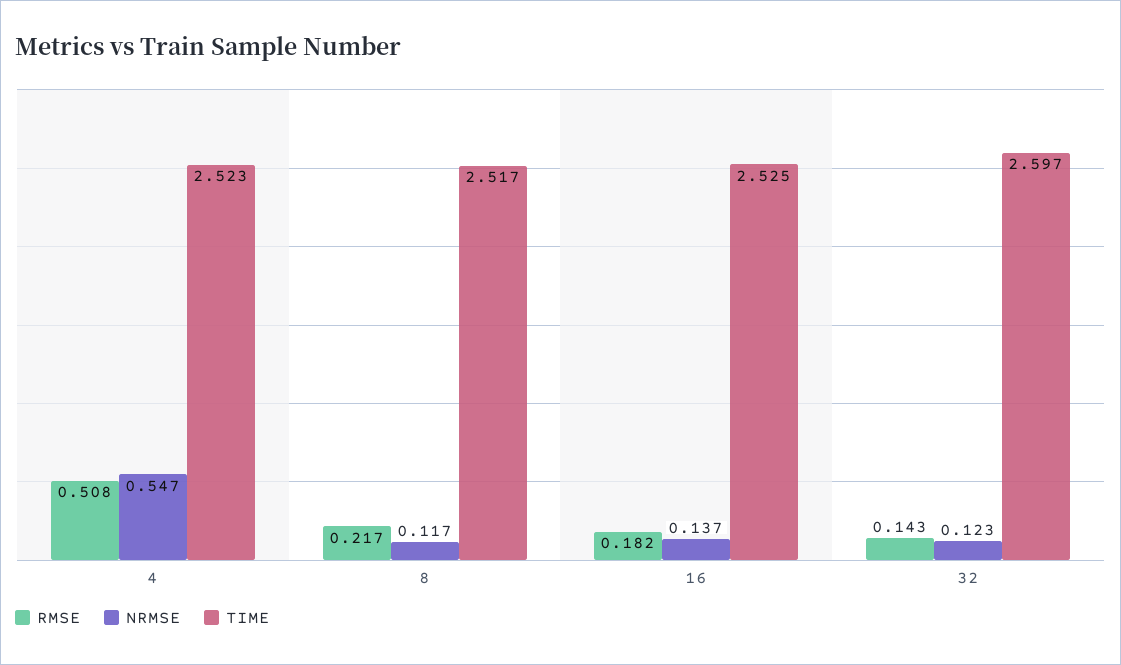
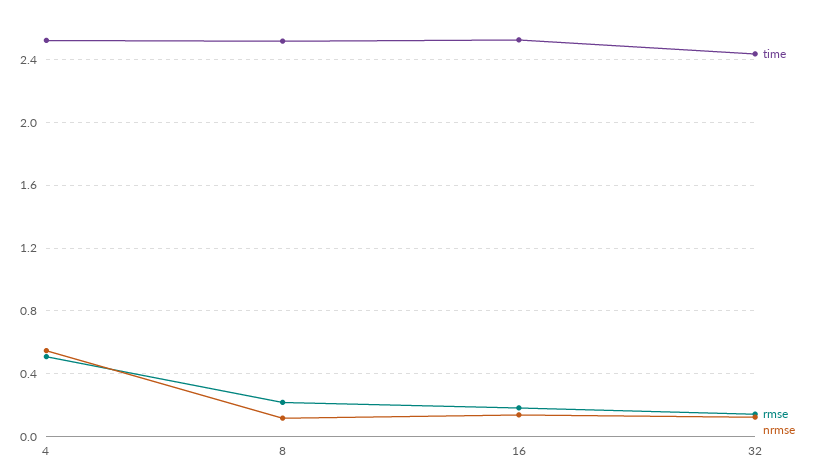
  {
    "RMSE": {
      "4": 0.508,
      "8": 0.217,
      "16": 0.182,
      "32": 0.143
    },
    "NRMSE": {
      "4": 0.547,
      "8": 0.117,
      "16": 0.137,
      "32": 0.123
    },
    "TIME": {
      "4": 2.523,
      "8": 2.517,
      "16": 2.525,
-     "32": 2.597
+     "32": 2.45
    }
  }

